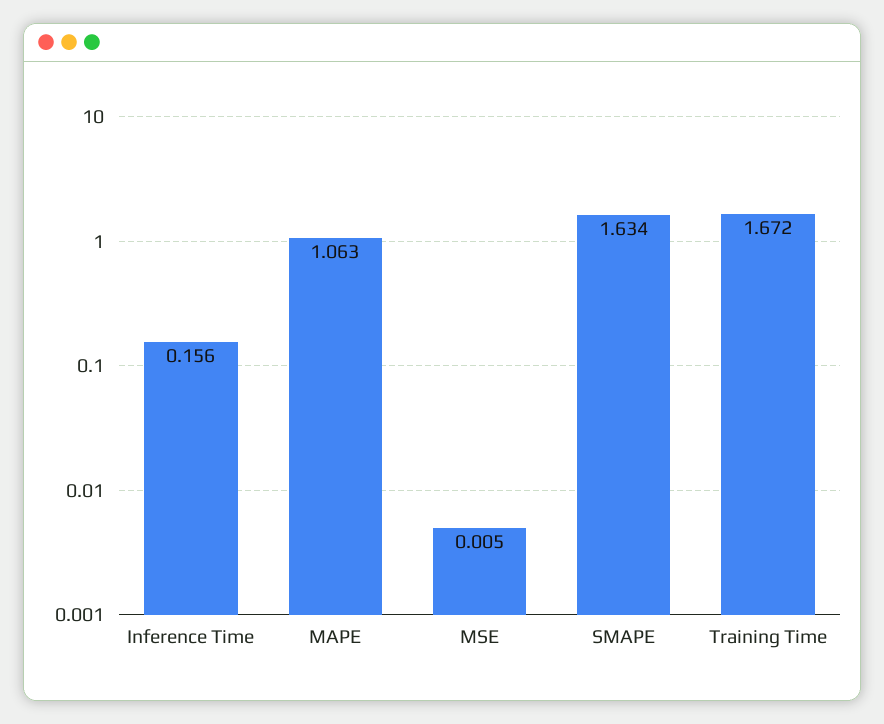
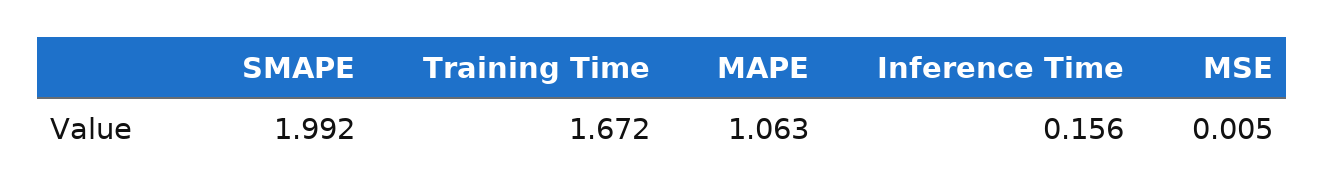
  {
    "Inference Time": 0.156,
    "MAPE": 1.063,
    "MSE": 0.005,
-   "SMAPE": 1.634,
+   "SMAPE": 1.992,
    "Training Time": 1.672
  }

